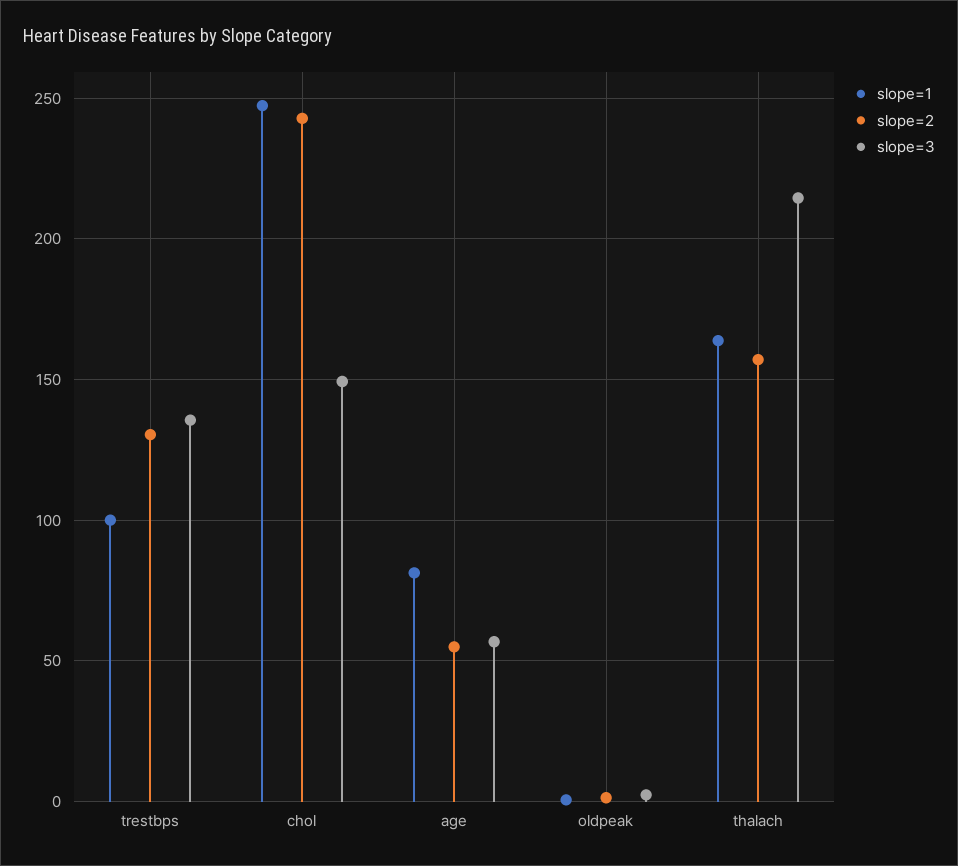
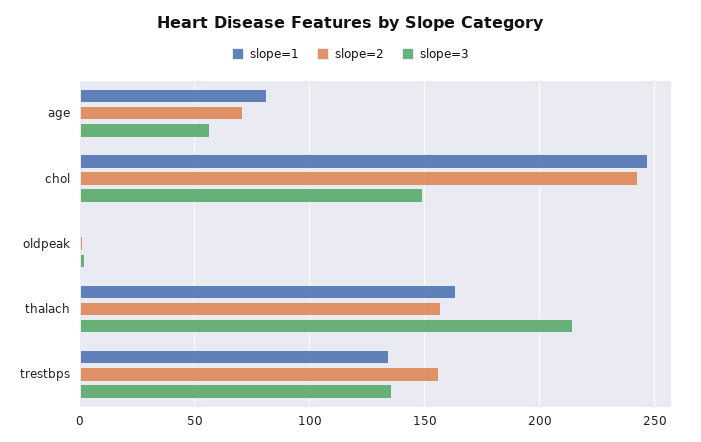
  {
    "slope=1": {
-     "trestbps": 100,
+     "trestbps": 135,
      "chol": 245,
      "age": 80,
      "oldpeak": 0,
      "thalach": 165
    },
    "slope=2": {
-     "trestbps": 130,
+     "trestbps": 155,
      "chol": 245,
-     "age": 55,
+     "age": 70,
      "oldpeak": 0,
      "thalach": 155
    },
    "slope=3": {
      "trestbps": 135,
      "chol": 150,
      "age": 55,
      "oldpeak": 0,
      "thalach": 215
    }
  }

